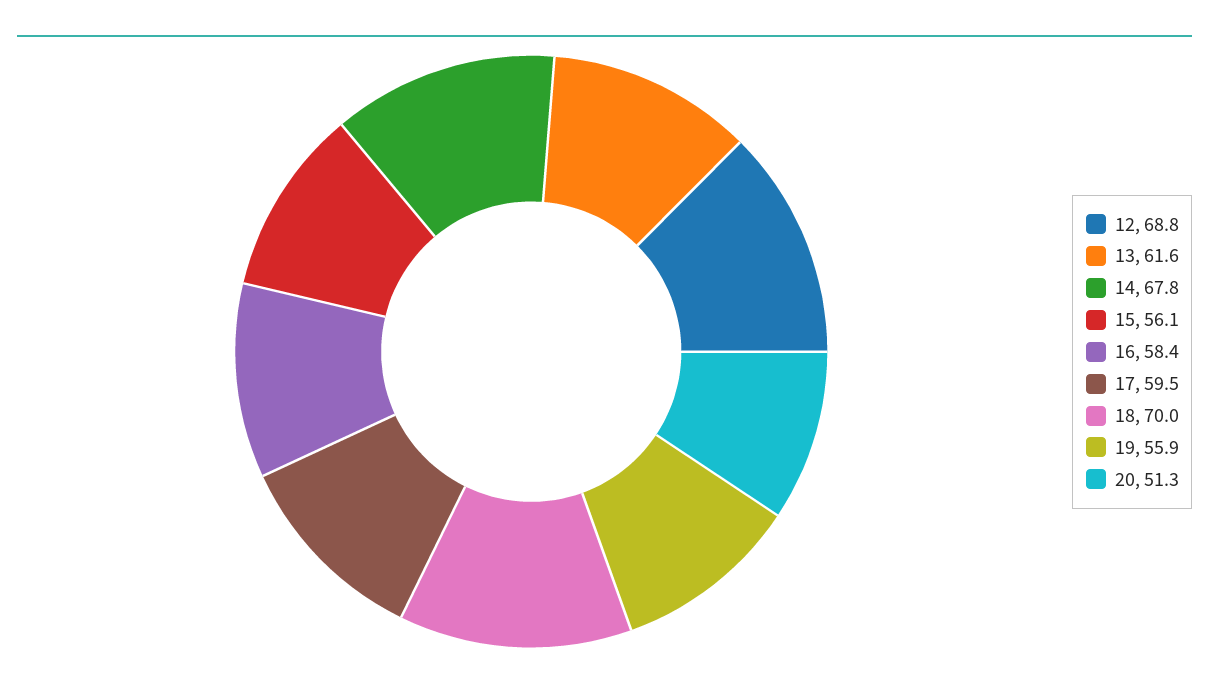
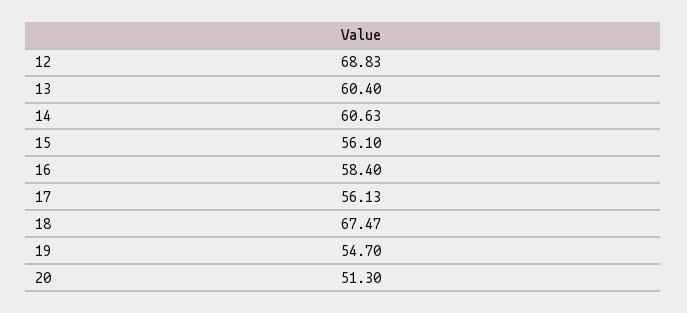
  {
    "12": 68.83,
-   "13": 61.6,
+   "13": 60.4,
-   "14": 67.8,
+   "14": 60.63,
    "15": 56.1,
    "16": 58.4,
-   "17": 59.5,
+   "17": 56.13,
-   "18": 70,
+   "18": 67.47,
-   "19": 55.9,
+   "19": 54.7,
    "20": 51.3
  }

